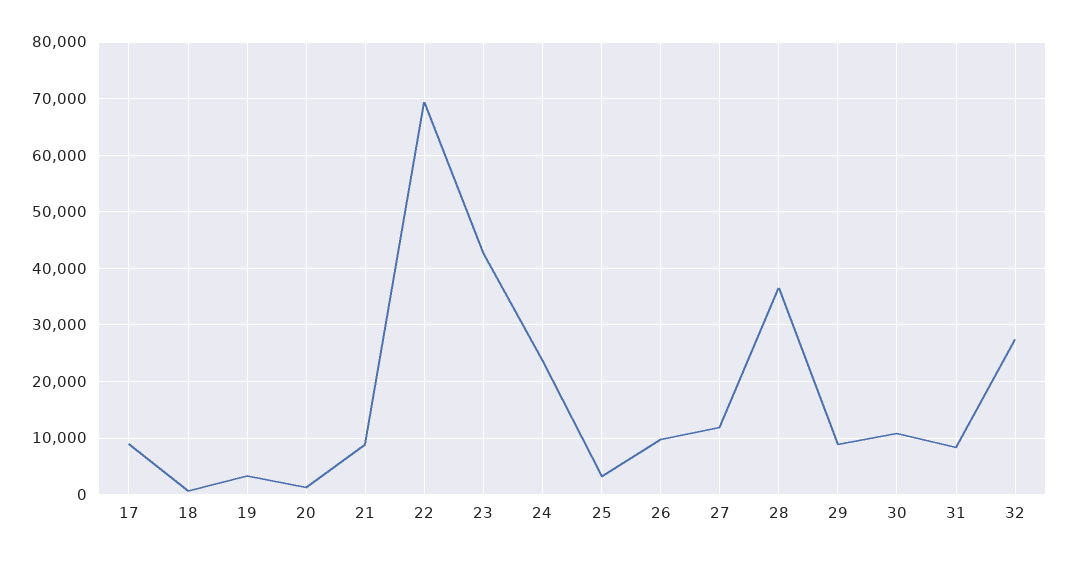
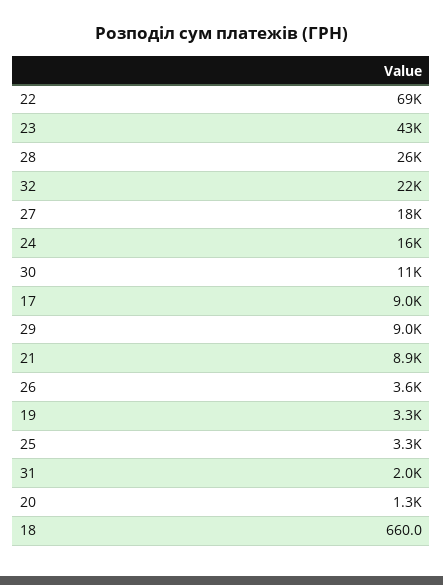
  {
    "17": 9000,
    "18": 660,
    "19": 3300,
    "20": 1300,
    "21": 8900,
    "22": 69000,
    "23": 43000,
-   "24": 24000,
+   "24": 16000,
    "25": 3300,
-   "26": 10000,
+   "26": 3600,
-   "27": 12000,
+   "27": 18000,
-   "28": 36000,
+   "28": 26000,
    "29": 9000,
    "30": 11000,
-   "31": 8000,
+   "31": 2000,
-   "32": 28000
+   "32": 22000
  }

